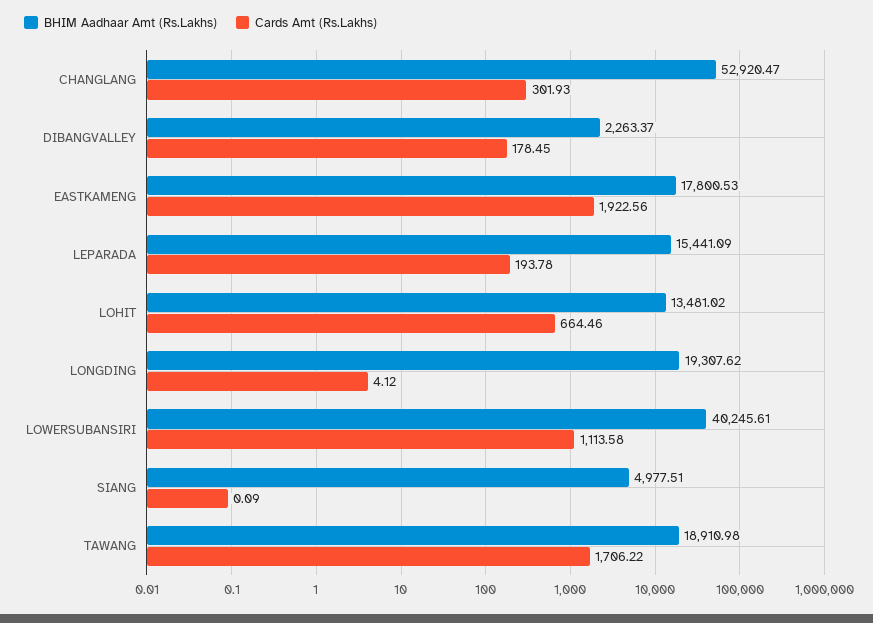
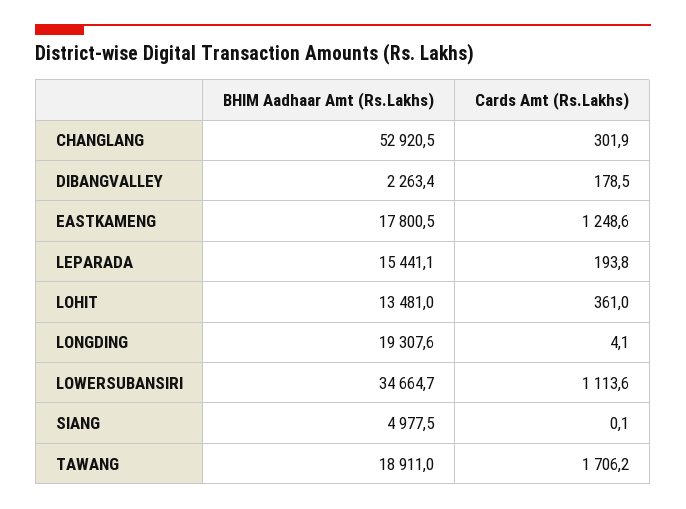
  {
    "BHIM Aadhaar Amt (Rs.Lakhs)": {
      "CHANGLANG": 52920.47,
      "DIBANGVALLEY": 2263.37,
      "EASTKAMENG": 17800.53,
      "LEPARADA": 15441.09,
      "LOHIT": 13481.02,
      "LONGDING": 19307.62,
-     "LOWERSUBANSIRI": 40245.61,
+     "LOWERSUBANSIRI": 34664.7,
      "SIANG": 4977.51,
      "TAWANG": 18910.98
    },
    "Cards Amt (Rs.Lakhs)": {
      "CHANGLANG": 301.93,
      "DIBANGVALLEY": 178.45,
-     "EASTKAMENG": 1922.56,
+     "EASTKAMENG": 1248.6,
      "LEPARADA": 193.78,
-     "LOHIT": 664.46,
+     "LOHIT": 361,
      "LONGDING": 4.12,
      "LOWERSUBANSIRI": 1113.58,
      "SIANG": 0.09,
      "TAWANG": 1706.22
    }
  }

